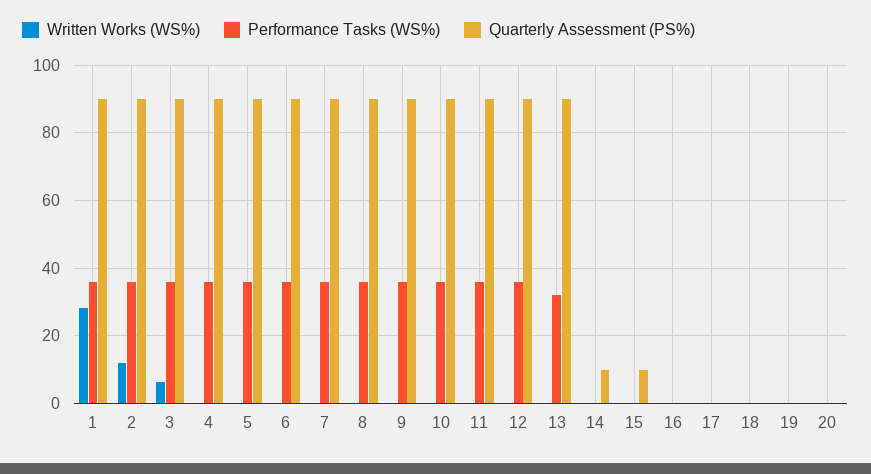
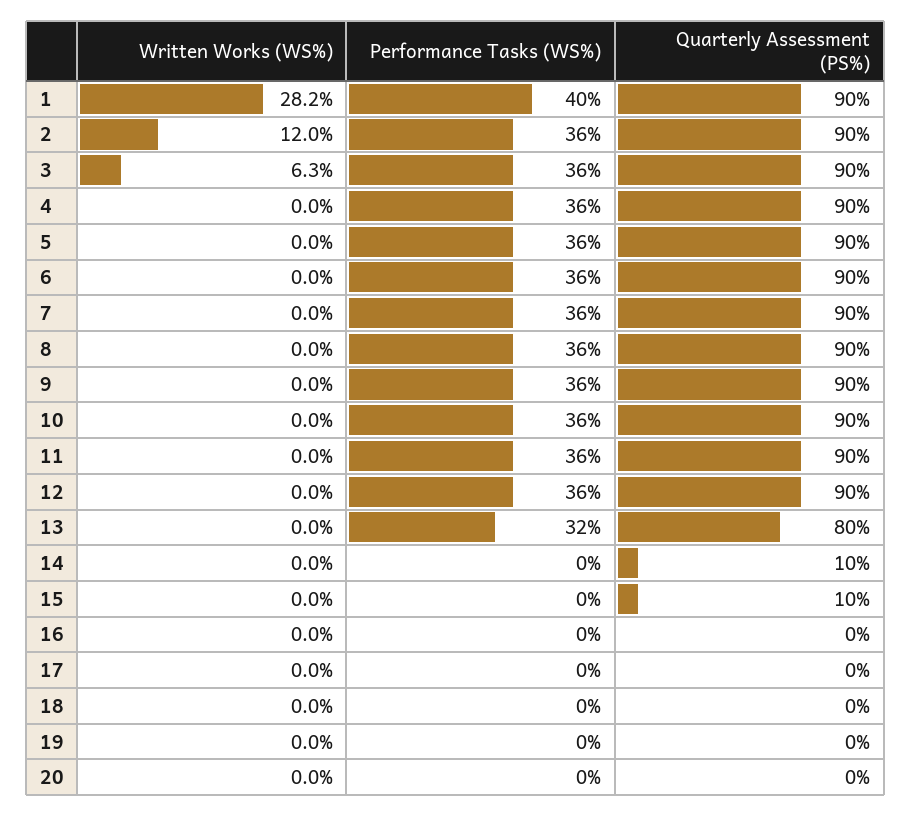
  {
    "Written Works (WS%)": {
      "1": 28.2,
      "2": 12,
      "3": 6.3,
      "4": 0,
      "5": 0,
      "6": 0,
      "7": 0,
      "8": 0,
      "9": 0,
      "10": 0,
      "11": 0,
      "12": 0,
      "13": 0,
      "14": 0,
      "15": 0,
      "16": 0,
      "17": 0,
      "18": 0,
      "19": 0,
      "20": 0
    },
    "Performance Tasks (WS%)": {
-     "1": 36,
+     "1": 40,
      "2": 36,
      "3": 36,
      "4": 36,
      "5": 36,
      "6": 36,
      "7": 36,
      "8": 36,
      "9": 36,
      "10": 36,
      "11": 36,
      "12": 36,
      "13": 32,
      "14": 0,
      "15": 0,
      "16": 0,
      "17": 0,
      "18": 0,
      "19": 0,
      "20": 0
    },
    "Quarterly Assessment (PS%)": {
      "1": 90,
      "2": 90,
      "3": 90,
      "4": 90,
      "5": 90,
      "6": 90,
      "7": 90,
      "8": 90,
      "9": 90,
      "10": 90,
      "11": 90,
      "12": 90,
-     "13": 90,
+     "13": 80,
      "14": 10,
      "15": 10,
      "16": 0,
      "17": 0,
      "18": 0,
      "19": 0,
      "20": 0
    }
  }

